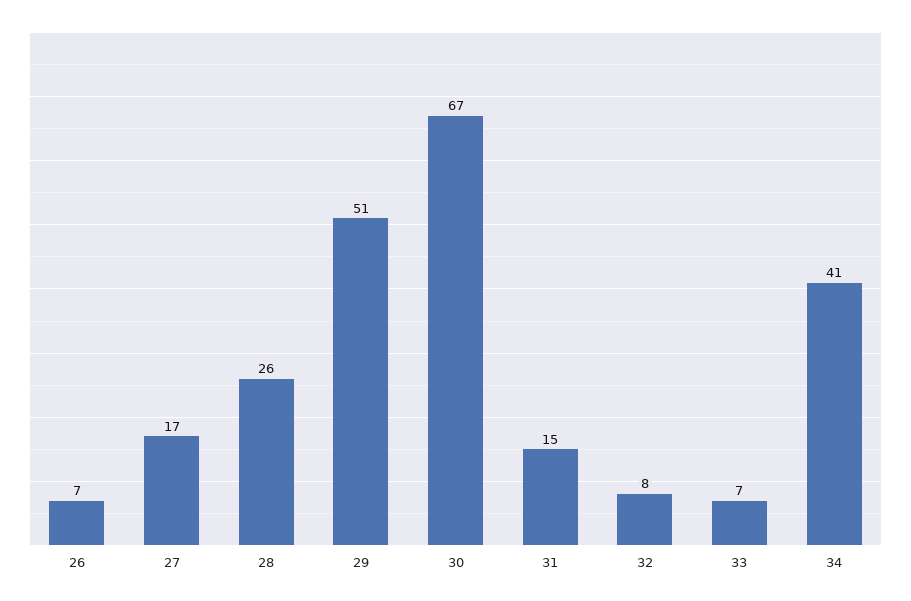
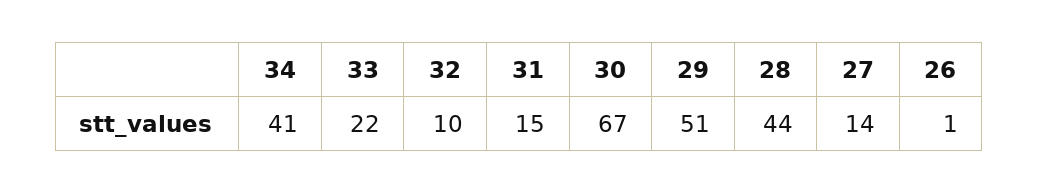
  {
-   "26": 7,
+   "26": 1,
-   "27": 17,
+   "27": 14,
-   "28": 26,
+   "28": 44,
    "29": 51,
    "30": 67,
    "31": 15,
-   "32": 8,
+   "32": 10,
-   "33": 7,
+   "33": 22,
    "34": 41
  }

